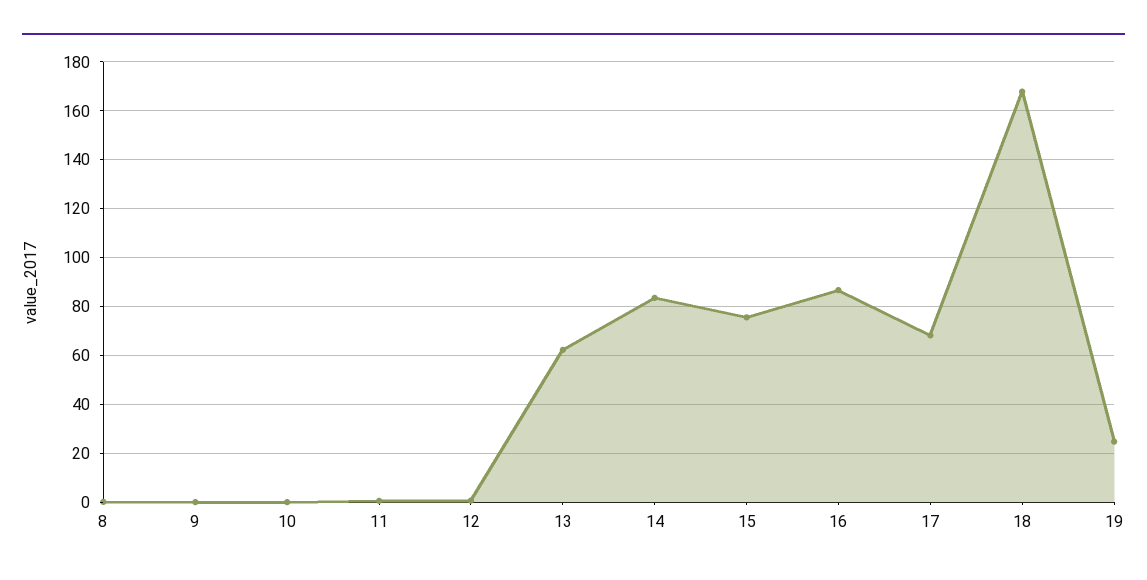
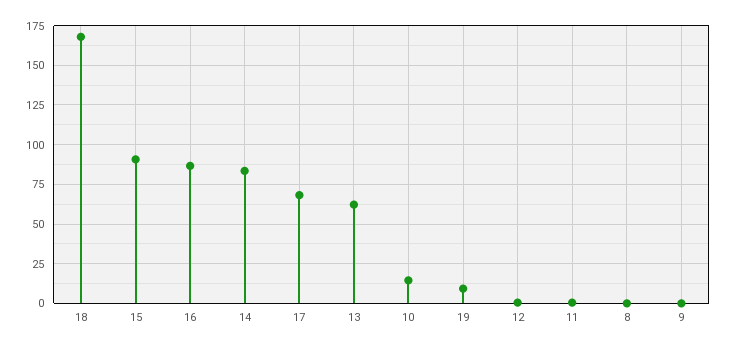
  {
    "8": 0,
    "9": 0,
-   "10": 0,
+   "10": 15,
    "11": 0,
    "12": 0,
    "13": 62.5,
    "14": 82.5,
-   "15": 75,
+   "15": 90,
    "16": 87.5,
    "17": 67.5,
    "18": 167.5,
-   "19": 25
+   "19": 10
  }

